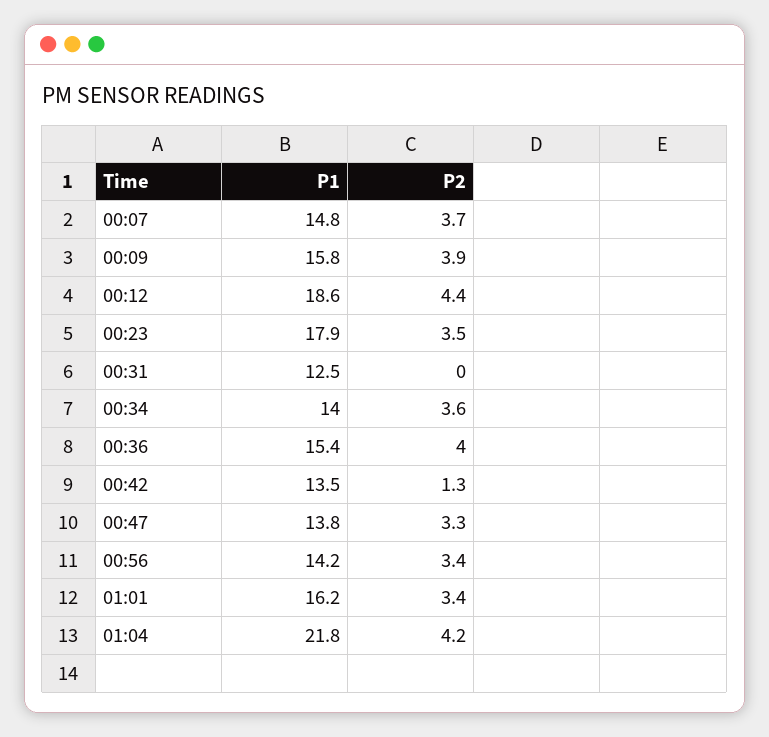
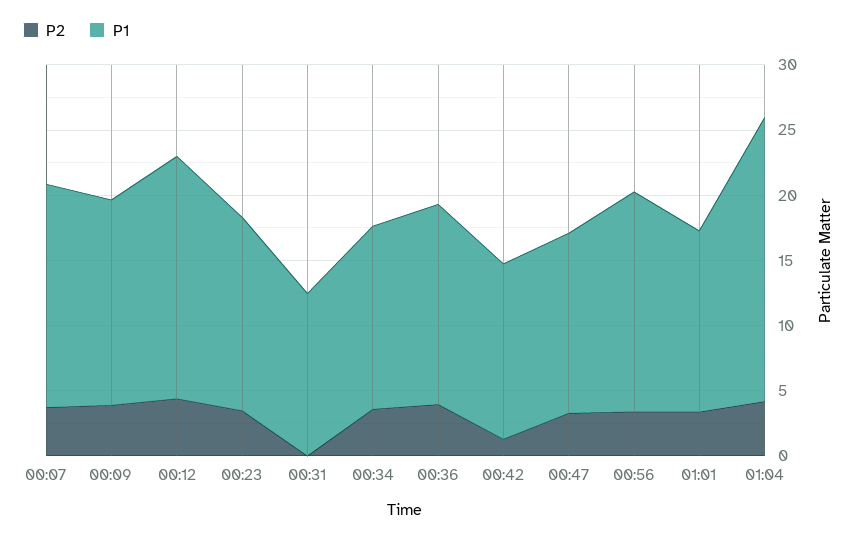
  {
    "P1": {
-     "00:07": 14.8,
+     "00:07": 17,
      "00:09": 15.8,
      "00:12": 18.6,
-     "00:23": 17.9,
+     "00:23": 15,
      "00:31": 12.5,
      "00:34": 14,
      "00:36": 15.4,
      "00:42": 13.5,
      "00:47": 13.8,
-     "00:56": 14.2,
+     "00:56": 17,
-     "01:01": 16.2,
+     "01:01": 14,
      "01:04": 21.8
    },
    "P2": {
      "00:07": 3.7,
      "00:09": 3.9,
      "00:12": 4.4,
      "00:23": 3.5,
      "00:31": 0,
      "00:34": 3.6,
      "00:36": 4,
      "00:42": 1.3,
      "00:47": 3.3,
      "00:56": 3.4,
      "01:01": 3.4,
      "01:04": 4.2
    }
  }

